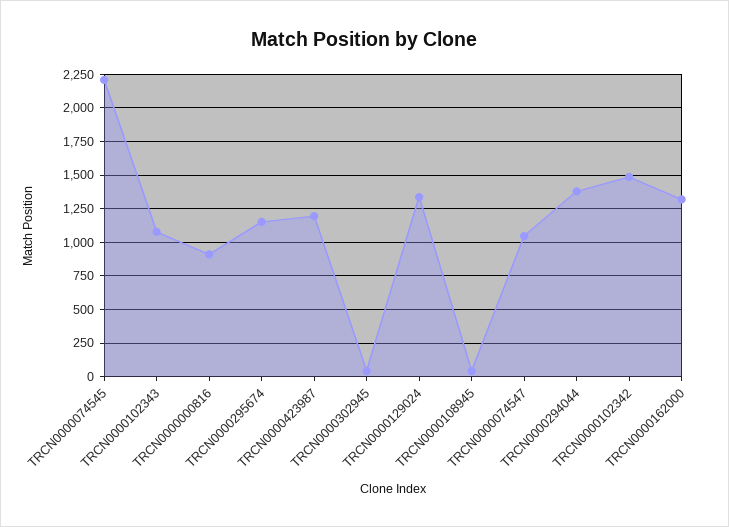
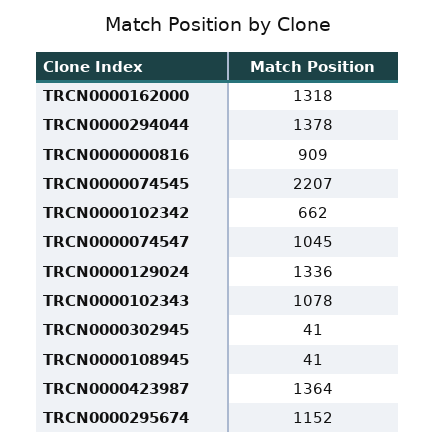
  {
    "TRCN0000074545": 2207,
    "TRCN0000102343": 1078,
    "TRCN0000000816": 909,
    "TRCN0000295674": 1152,
-   "TRCN0000423987": 1200,
+   "TRCN0000423987": 1364,
    "TRCN0000302945": 41,
    "TRCN0000129024": 1336,
    "TRCN0000108945": 41,
    "TRCN0000074547": 1045,
    "TRCN0000294044": 1378,
-   "TRCN0000102342": 1500,
+   "TRCN0000102342": 662,
    "TRCN0000162000": 1318
  }

